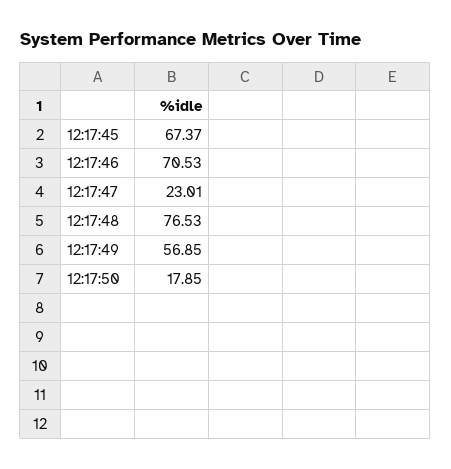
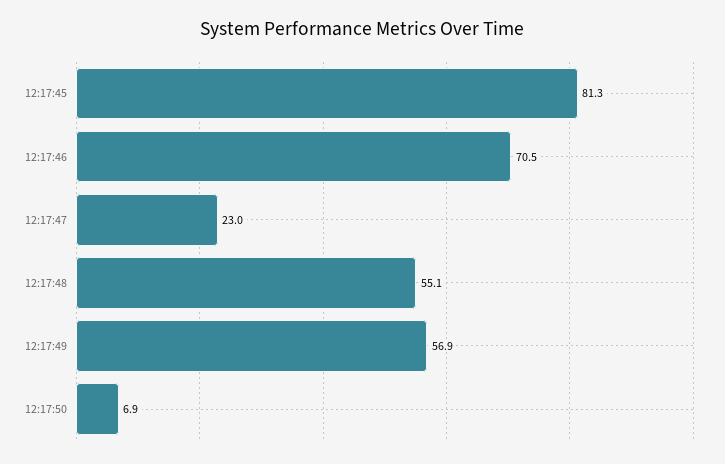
  {
-   "12:17:45": 67.37,
+   "12:17:45": 81.3,
    "12:17:46": 70.53,
    "12:17:47": 23.01,
-   "12:17:48": 76.53,
+   "12:17:48": 55.1,
    "12:17:49": 56.85,
-   "12:17:50": 17.85
+   "12:17:50": 6.9
  }

